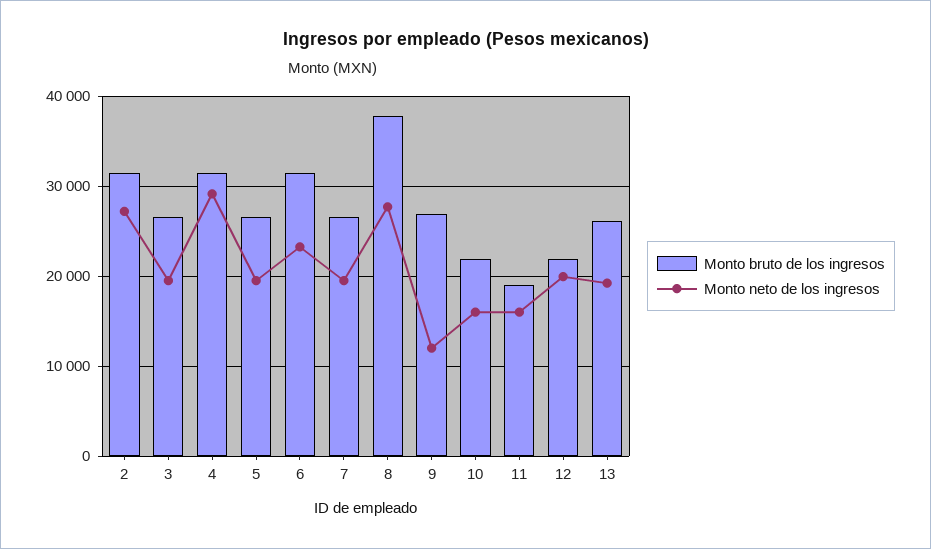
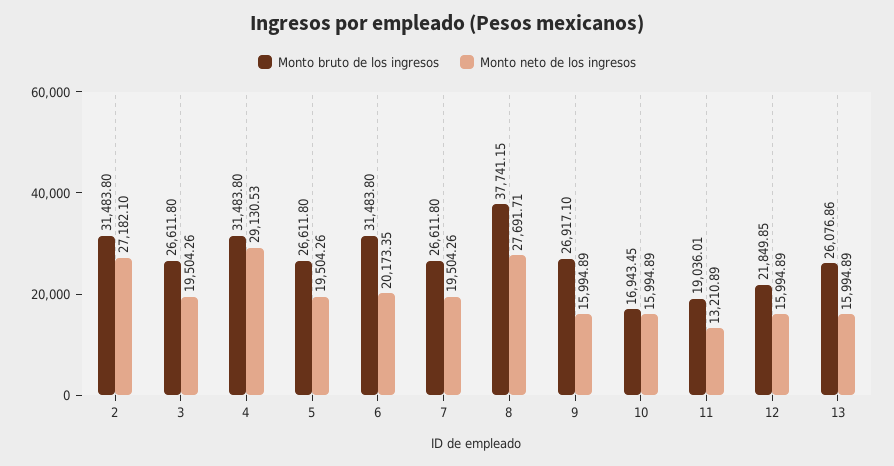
  {
    "Monto bruto de los ingresos": {
      "2": 31483.8,
      "3": 26611.8,
      "4": 31483.8,
      "5": 26611.8,
      "6": 31483.8,
      "7": 26611.8,
      "8": 37741.15,
      "9": 26917.1,
-     "10": 22000,
+     "10": 16943.45,
      "11": 19036.01,
      "12": 21849.85,
      "13": 26076.86
    },
    "Monto neto de los ingresos": {
      "2": 27182.1,
      "3": 19504.26,
      "4": 29130.53,
      "5": 19504.26,
-     "6": 23000,
+     "6": 20173.35,
      "7": 19504.26,
      "8": 27691.71,
-     "9": 12000,
+     "9": 15994.89,
      "10": 15994.89,
-     "11": 16000,
+     "11": 13210.89,
-     "12": 20000,
+     "12": 15994.89,
-     "13": 19000
+     "13": 15994.89
    }
  }

